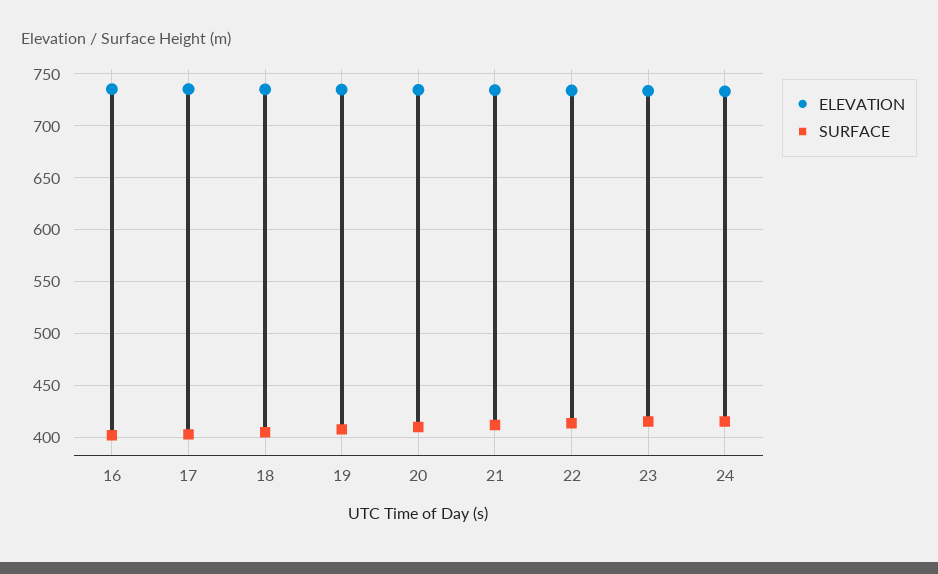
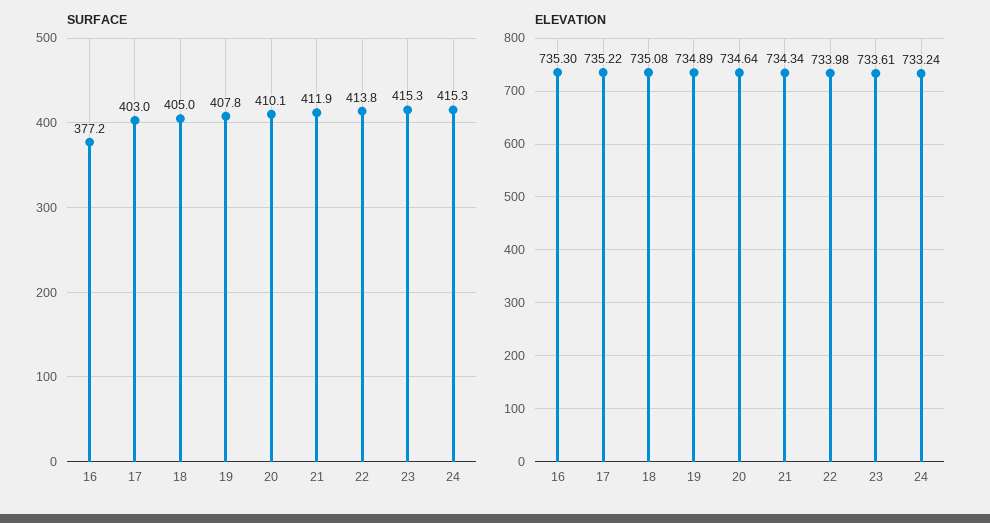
  {
    "ELEVATION": {
      "16": 735.3,
      "17": 735.22,
      "18": 735.08,
      "19": 734.89,
      "20": 734.64,
      "21": 734.34,
      "22": 733.98,
      "23": 733.61,
      "24": 733.24
    },
    "SURFACE": {
-     "16": 400,
+     "16": 377.2,
      "17": 403,
      "18": 405,
      "19": 407.8,
      "20": 410.1,
      "21": 411.9,
      "22": 413.8,
      "23": 415.3,
      "24": 415.3
    }
  }

